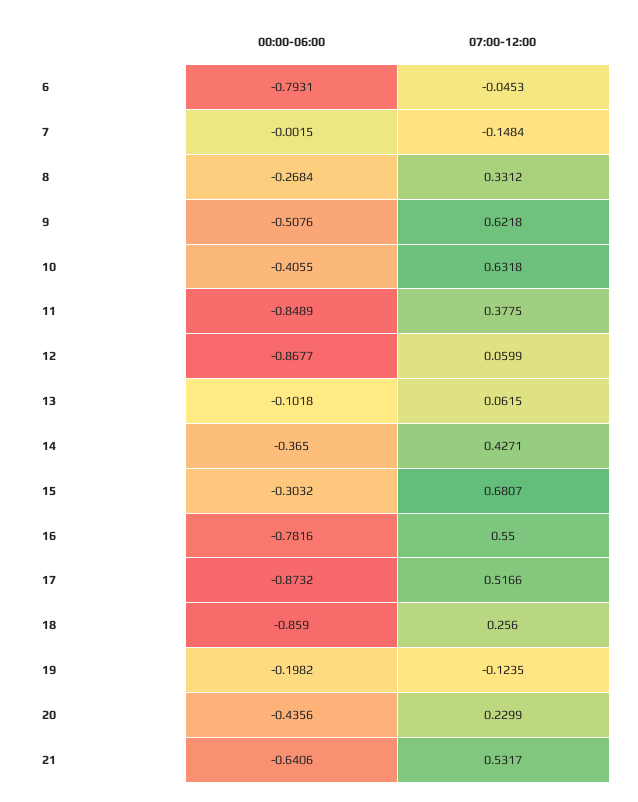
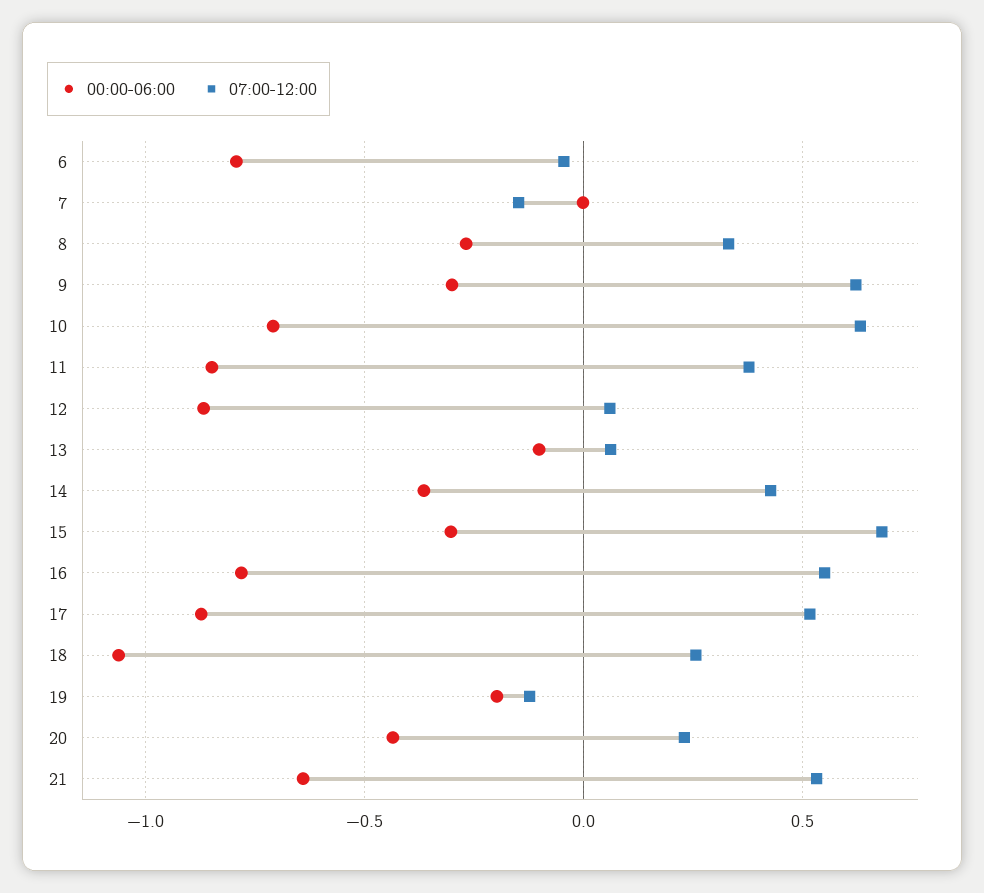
  {
    "00:00-06:00": {
      "6": -0.7931,
      "7": -0.0015,
      "8": -0.2684,
-     "9": -0.5076,
+     "9": -0.3,
-     "10": -0.4055,
+     "10": -0.7,
      "11": -0.8489,
      "12": -0.8677,
      "13": -0.1018,
      "14": -0.365,
      "15": -0.3032,
      "16": -0.7816,
      "17": -0.8732,
-     "18": -0.859,
+     "18": -1.05,
      "19": -0.1982,
      "20": -0.4356,
      "21": -0.6406
    },
    "07:00-12:00": {
      "6": -0.0453,
      "7": -0.1484,
      "8": 0.3312,
      "9": 0.6218,
      "10": 0.6318,
      "11": 0.3775,
      "12": 0.0599,
      "13": 0.0615,
      "14": 0.4271,
      "15": 0.6807,
      "16": 0.55,
      "17": 0.5166,
      "18": 0.256,
      "19": -0.1235,
      "20": 0.2299,
      "21": 0.5317
    }
  }

